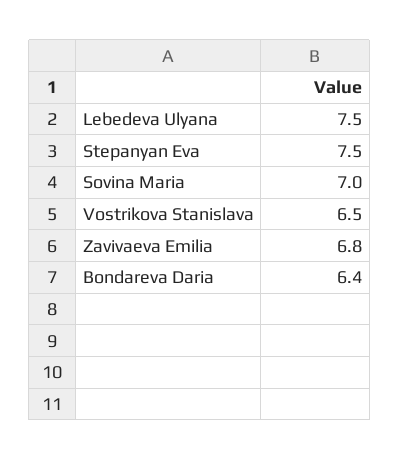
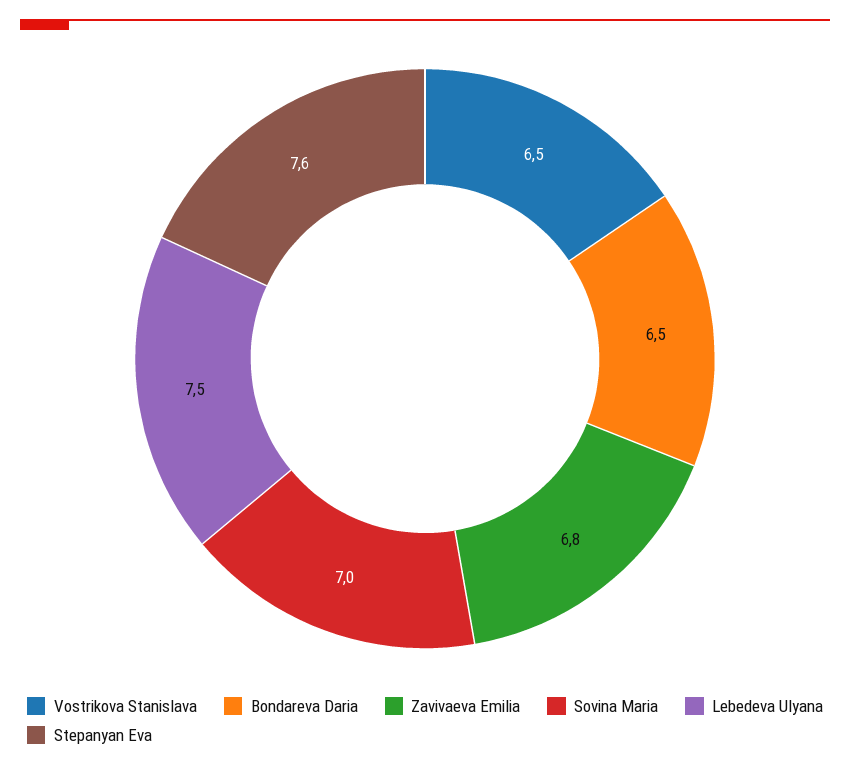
  {
    "Lebedeva Ulyana": 7.5,
-   "Stepanyan Eva": 7.5,
+   "Stepanyan Eva": 7.6,
    "Sovina Maria": 7,
    "Vostrikova Stanislava": 6.5,
    "Zavivaeva Emilia": 6.8,
-   "Bondareva Daria": 6.4
+   "Bondareva Daria": 6.5
  }

